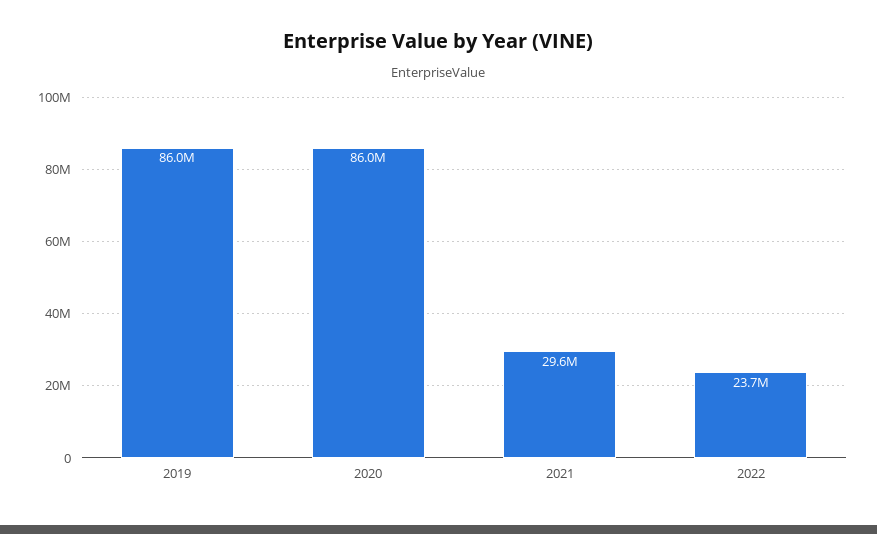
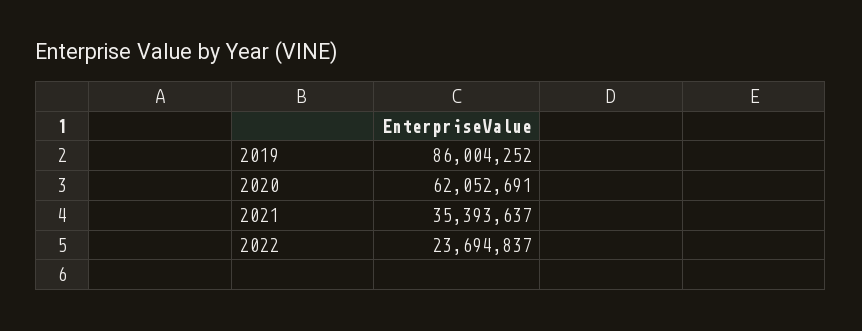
  {
    "2019": 86004252,
-   "2020": 86000000,
+   "2020": 62052691,
-   "2021": 29600000,
+   "2021": 35393637,
    "2022": 23694837
  }

